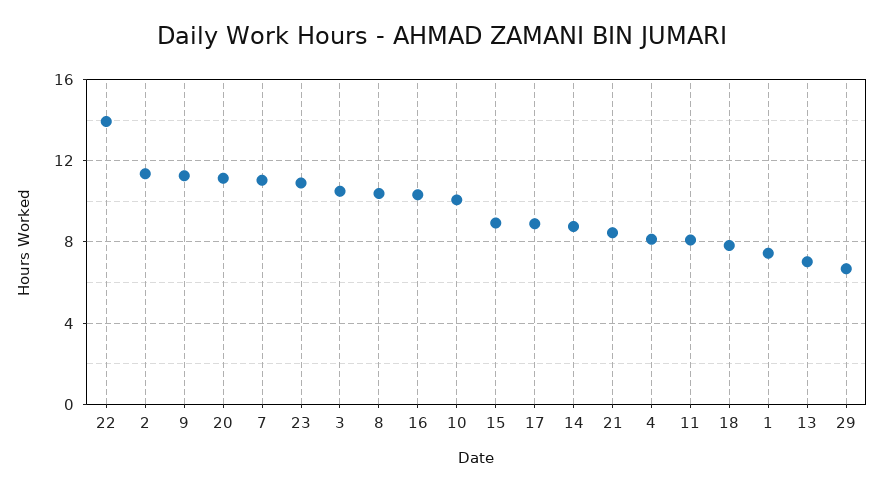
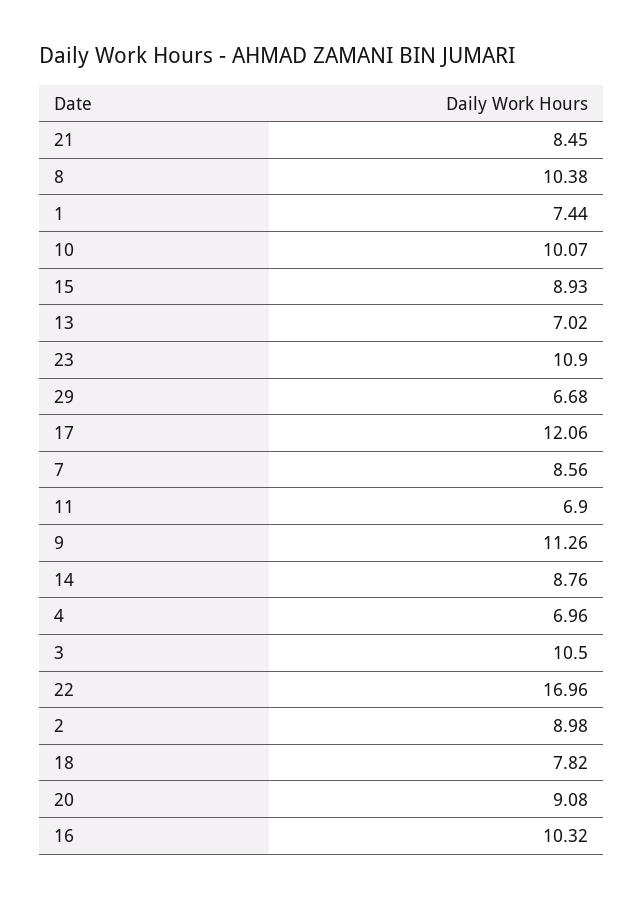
  {
-   "22": 14,
+   "22": 16.96,
-   "2": 11.5,
+   "2": 8.98,
    "9": 11.26,
-   "20": 11,
+   "20": 9.08,
-   "7": 11,
+   "7": 8.56,
    "23": 10.9,
    "3": 10.5,
    "8": 10.38,
    "16": 10.32,
    "10": 10.07,
    "15": 8.93,
-   "17": 9,
+   "17": 12.06,
    "14": 8.76,
    "21": 8.45,
-   "4": 8,
+   "4": 6.96,
-   "11": 8,
+   "11": 6.9,
    "18": 7.82,
    "1": 7.44,
    "13": 7.02,
    "29": 6.68
  }

